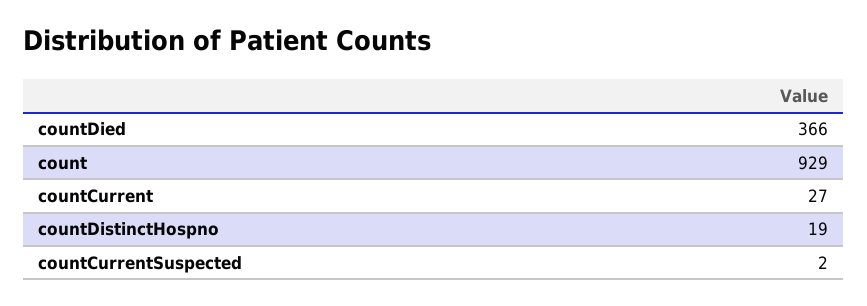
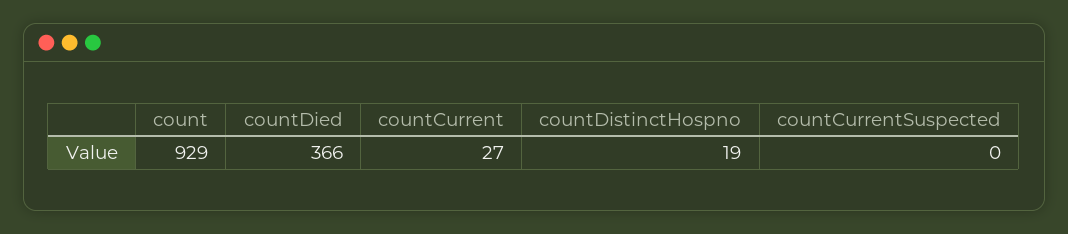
  {
    "countDied": 366,
    "count": 929,
    "countCurrent": 27,
    "countDistinctHospno": 19,
-   "countCurrentSuspected": 2
+   "countCurrentSuspected": 0
  }

